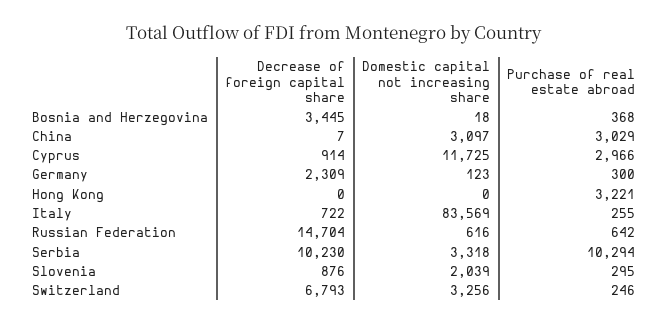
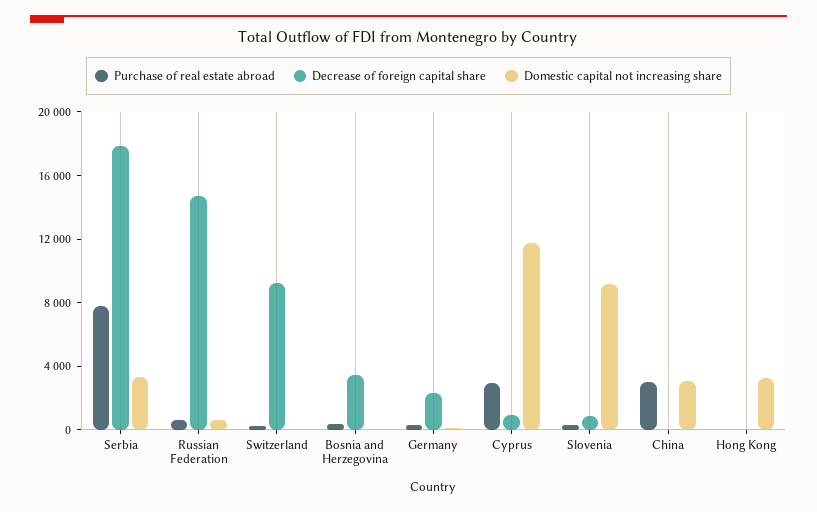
  {
    "Decrease of foreign capital share": {
      "Bosnia and Herzegovina": 3445,
      "China": 7,
      "Cyprus": 914,
      "Germany": 2309,
      "Hong Kong": 0,
-     "Italy": 722,
      "Russian Federation": 14704,
-     "Serbia": 10230,
+     "Serbia": 18000,
      "Slovenia": 876,
-     "Switzerland": 6793
+     "Switzerland": 9000
    },
    "Domestic capital not increasing share": {
      "Bosnia and Herzegovina": 18,
      "China": 3097,
      "Cyprus": 11725,
      "Germany": 123,
-     "Hong Kong": 0,
+     "Hong Kong": 3000,
-     "Italy": 83569,
      "Russian Federation": 616,
      "Serbia": 3318,
-     "Slovenia": 2039,
+     "Slovenia": 9000,
-     "Switzerland": 3256
+     "Switzerland": 0
    },
    "Purchase of real estate abroad": {
      "Bosnia and Herzegovina": 368,
      "China": 3029,
      "Cyprus": 2966,
      "Germany": 300,
-     "Hong Kong": 3221,
+     "Hong Kong": 0,
-     "Italy": 255,
      "Russian Federation": 642,
-     "Serbia": 10294,
+     "Serbia": 8000,
      "Slovenia": 295,
      "Switzerland": 246
    }
  }

